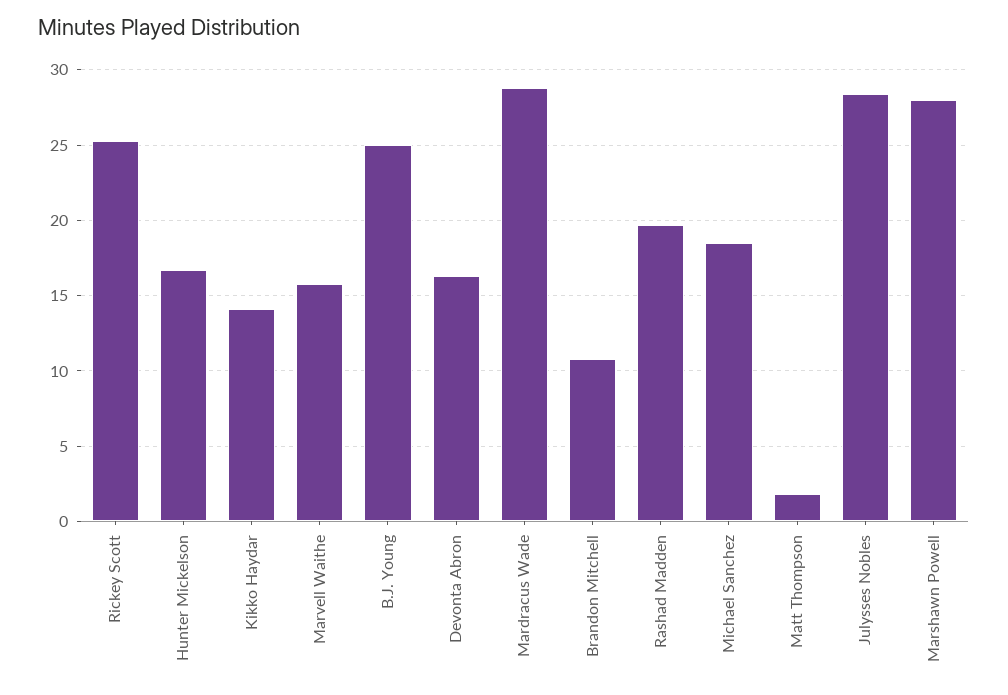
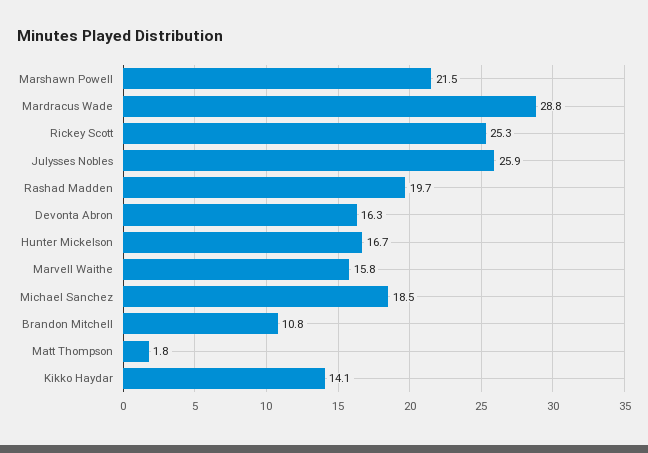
  {
    "Rickey Scott": 25.3,
    "Hunter Mickelson": 16.7,
    "Kikko Haydar": 14.1,
    "Marvell Waithe": 15.8,
-   "B.J. Young": 25,
    "Devonta Abron": 16.3,
    "Mardracus Wade": 28.8,
    "Brandon Mitchell": 10.8,
    "Rashad Madden": 19.7,
    "Michael Sanchez": 18.5,
    "Matt Thompson": 1.8,
-   "Julysses Nobles": 28.5,
+   "Julysses Nobles": 25.9,
-   "Marshawn Powell": 28
+   "Marshawn Powell": 21.5
  }

